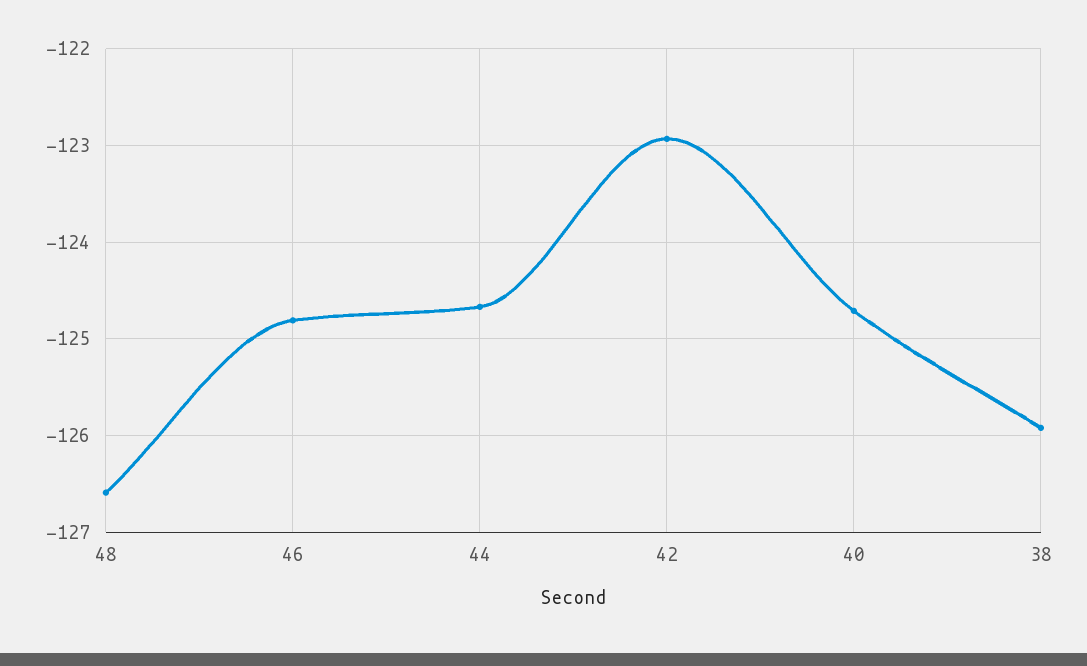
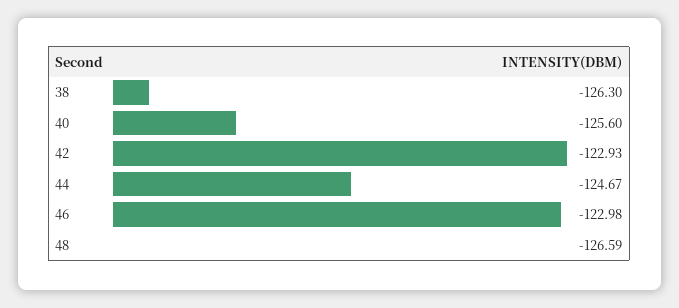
  {
    "48": -126.59,
-   "46": -124.8,
+   "46": -122.98,
    "44": -124.67,
    "42": -122.93,
-   "40": -124.7,
+   "40": -125.6,
-   "38": -125.9
+   "38": -126.3
  }

